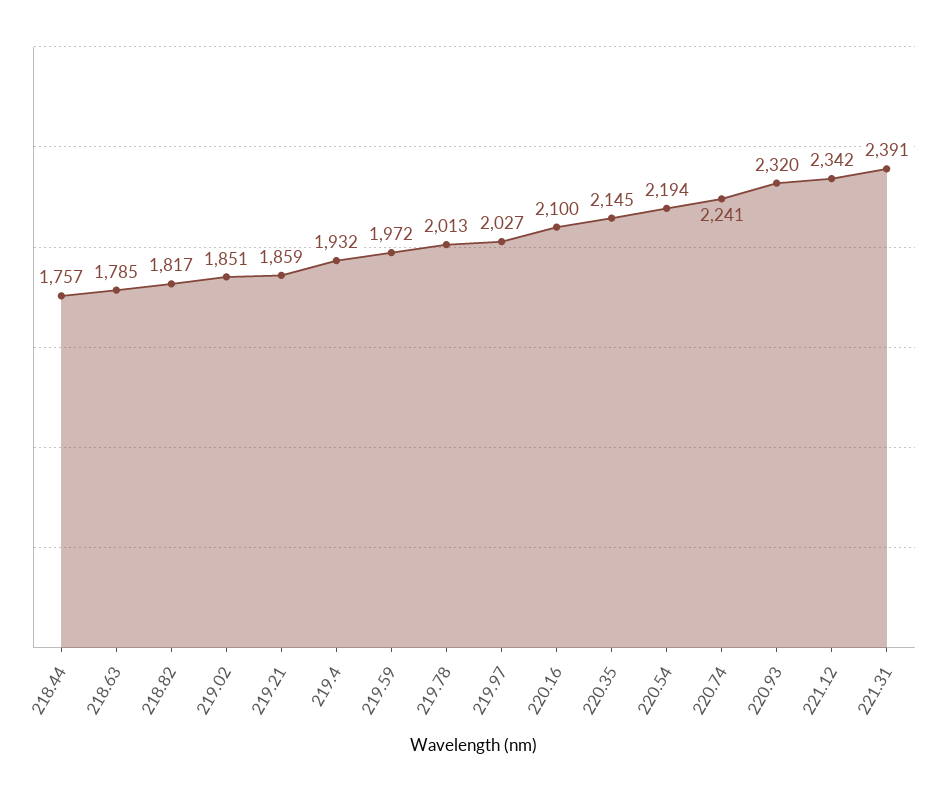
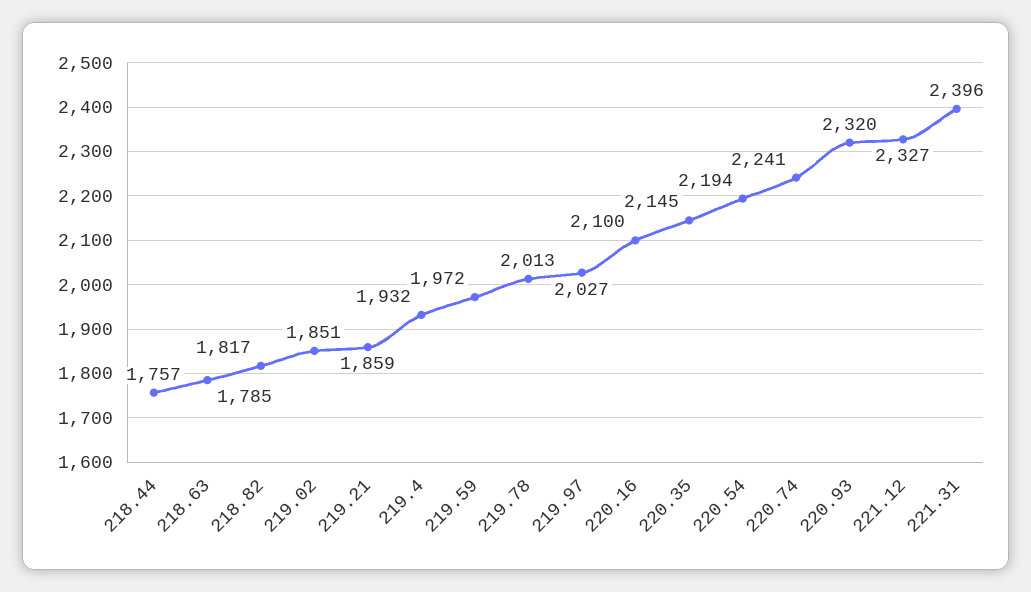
  {
    "218.44": 1757,
    "218.63": 1785,
    "218.82": 1817,
    "219.02": 1851,
    "219.21": 1859,
    "219.4": 1932,
    "219.59": 1972,
    "219.78": 2013,
    "219.97": 2027,
    "220.16": 2100,
    "220.35": 2145,
    "220.54": 2194,
    "220.74": 2241,
    "220.93": 2320,
-   "221.12": 2342,
+   "221.12": 2327,
-   "221.31": 2391
+   "221.31": 2396
  }

